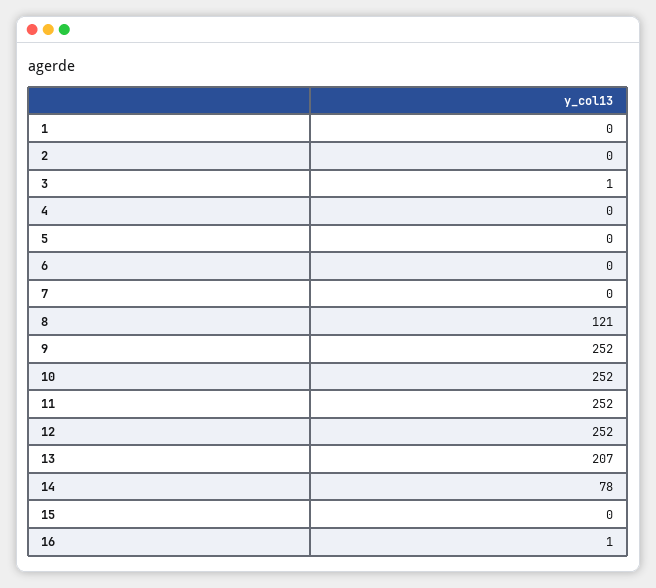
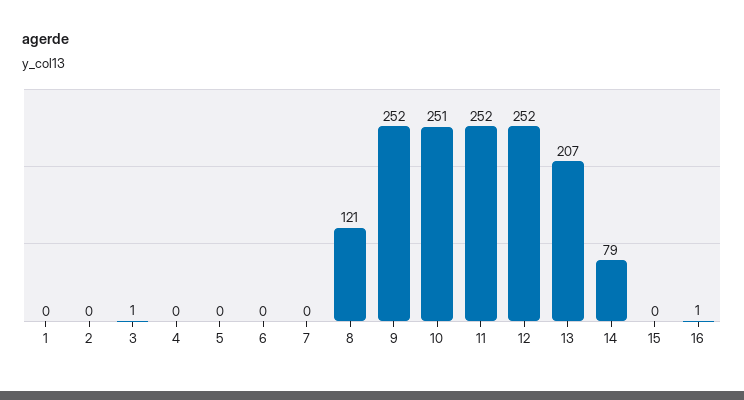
  {
    "1": 0,
    "2": 0,
    "3": 1,
    "4": 0,
    "5": 0,
    "6": 0,
    "7": 0,
    "8": 121,
    "9": 252,
-   "10": 252,
+   "10": 251,
    "11": 252,
    "12": 252,
    "13": 207,
-   "14": 78,
+   "14": 79,
    "15": 0,
    "16": 1
  }

